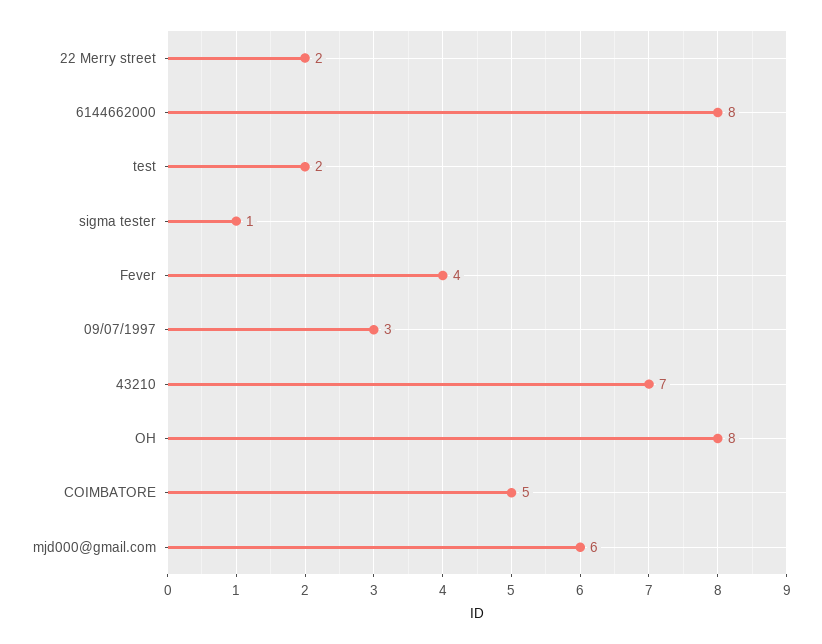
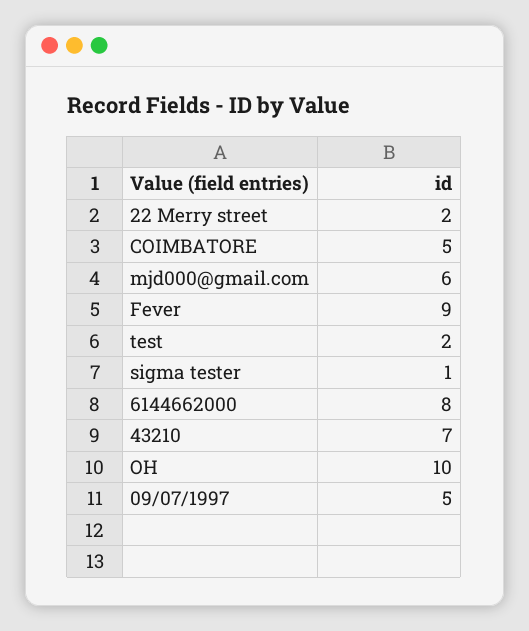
  {
    "22 Merry street": 2,
    "6144662000": 8,
    "test": 2,
    "sigma tester": 1,
-   "Fever": 4,
+   "Fever": 9,
-   "09/07/1997": 3,
+   "09/07/1997": 5,
    "43210": 7,
-   "OH": 8,
+   "OH": 10,
    "COIMBATORE": 5,
    "mjd000@gmail.com": 6
  }

